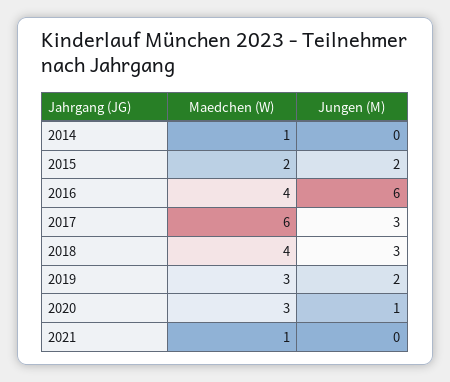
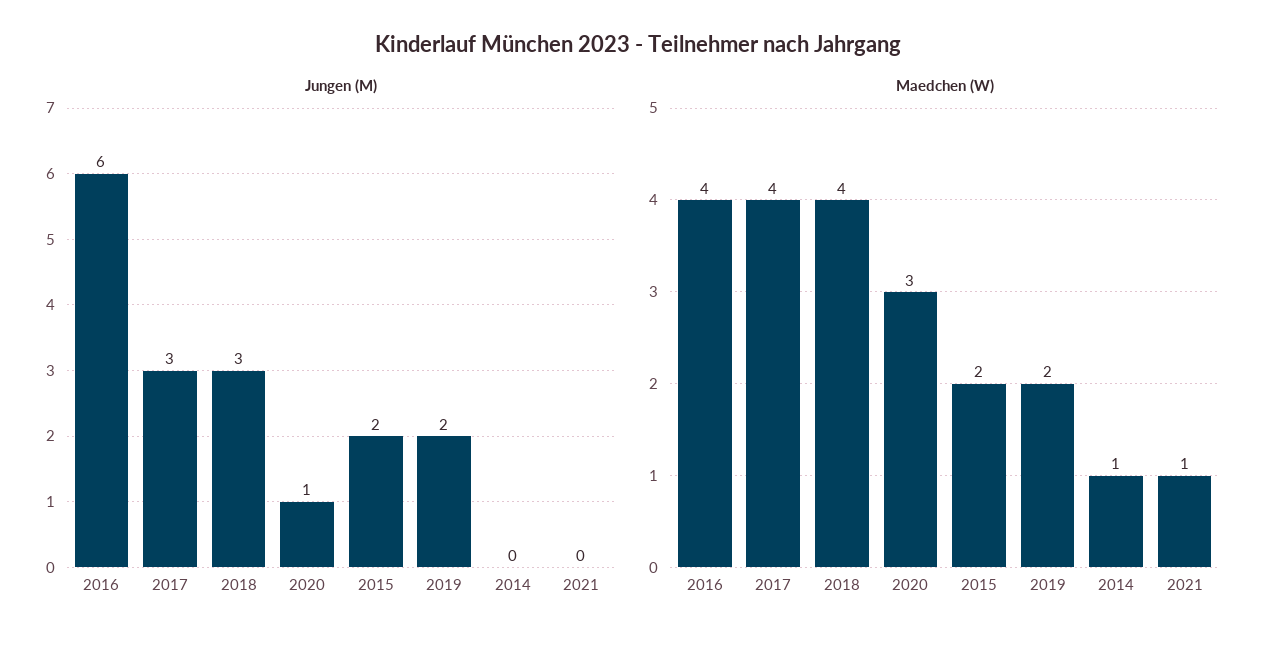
  {
    "Maedchen (W)": {
      "2014": 1,
      "2015": 2,
      "2016": 4,
-     "2017": 6,
+     "2017": 4,
      "2018": 4,
-     "2019": 3,
+     "2019": 2,
      "2020": 3,
      "2021": 1
    },
    "Jungen (M)": {
      "2014": 0,
      "2015": 2,
      "2016": 6,
      "2017": 3,
      "2018": 3,
      "2019": 2,
      "2020": 1,
      "2021": 0
    }
  }

